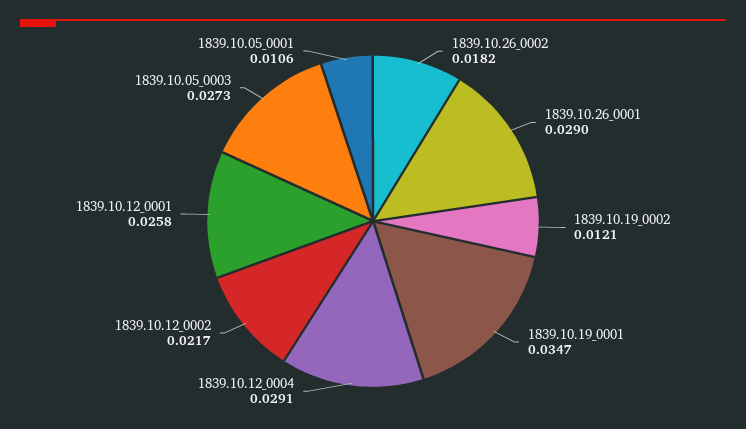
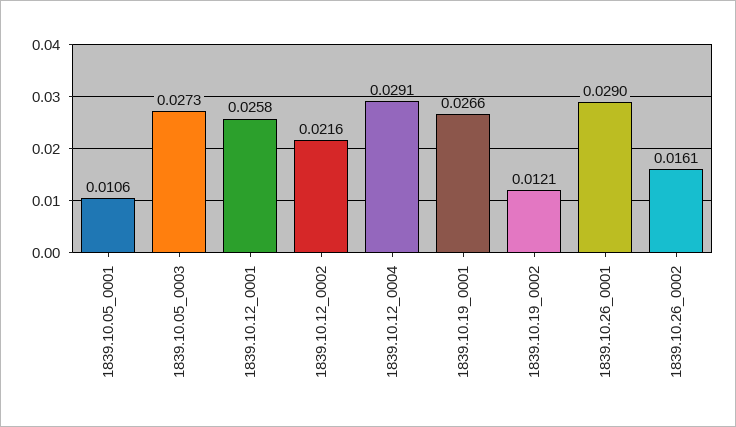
  {
-   "1839.10.26_0002": 0.0182,
+   "1839.10.26_0002": 0.0161,
    "1839.10.26_0001": 0.029,
    "1839.10.19_0002": 0.0121,
-   "1839.10.19_0001": 0.0347,
+   "1839.10.19_0001": 0.0266,
    "1839.10.12_0004": 0.0291,
-   "1839.10.12_0002": 0.0217,
+   "1839.10.12_0002": 0.0216,
    "1839.10.12_0001": 0.0258,
    "1839.10.05_0003": 0.0273,
    "1839.10.05_0001": 0.0106
  }

